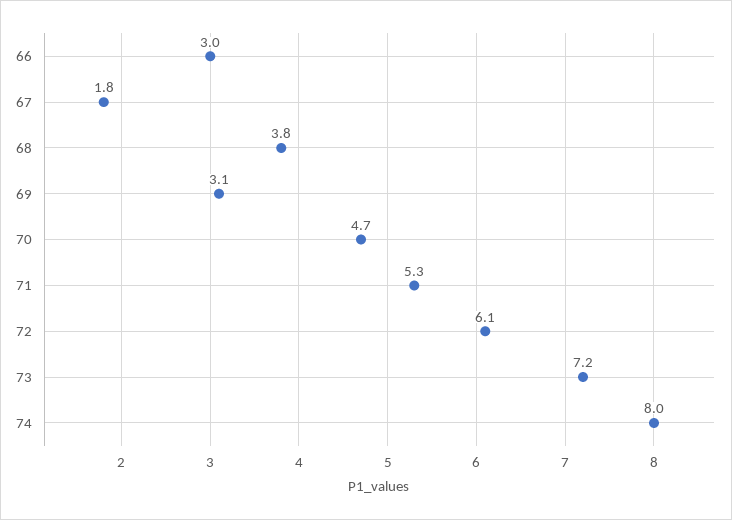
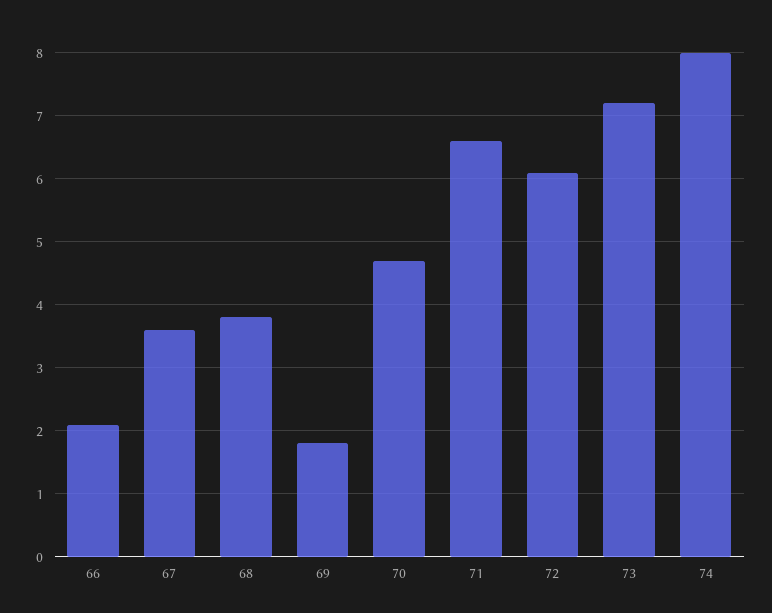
  {
-   "66": 3,
+   "66": 2.1,
-   "67": 1.8,
+   "67": 3.6,
    "68": 3.8,
-   "69": 3.1,
+   "69": 1.8,
    "70": 4.7,
-   "71": 5.3,
+   "71": 6.6,
    "72": 6.1,
    "73": 7.2,
    "74": 8
  }

